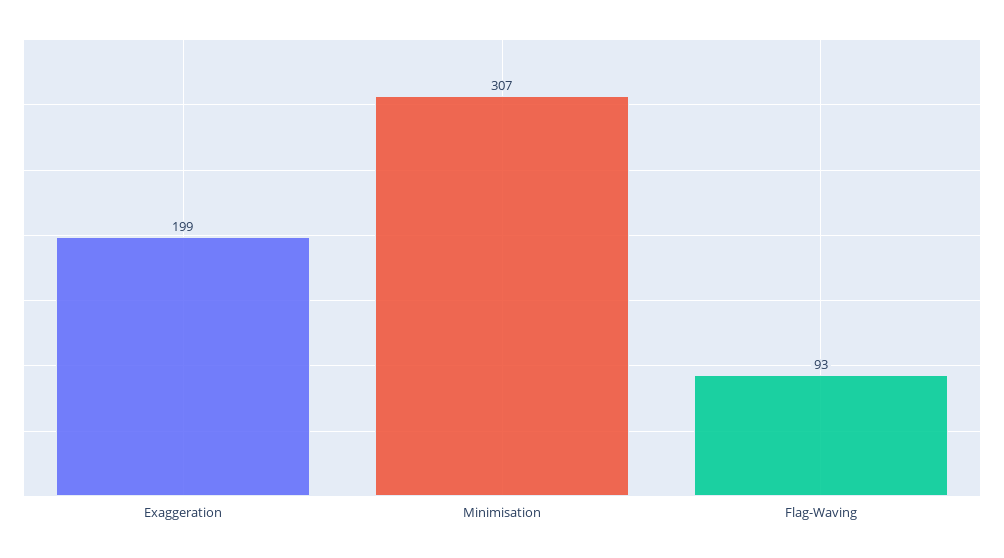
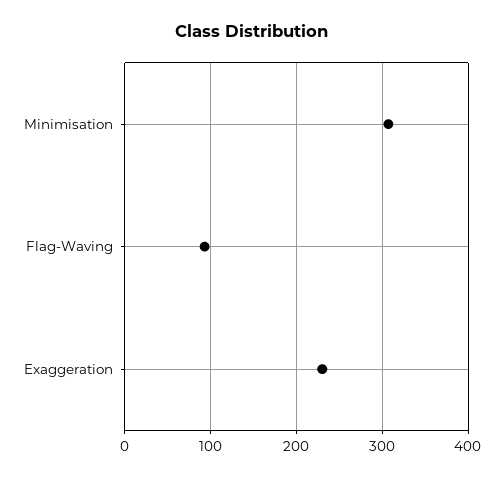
  {
-   "Exaggeration": 199,
+   "Exaggeration": 230,
    "Minimisation": 307,
    "Flag-Waving": 93
  }

